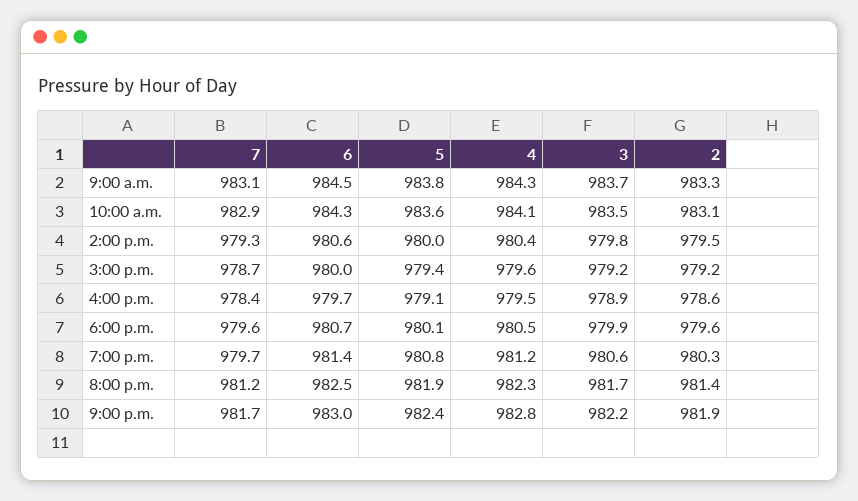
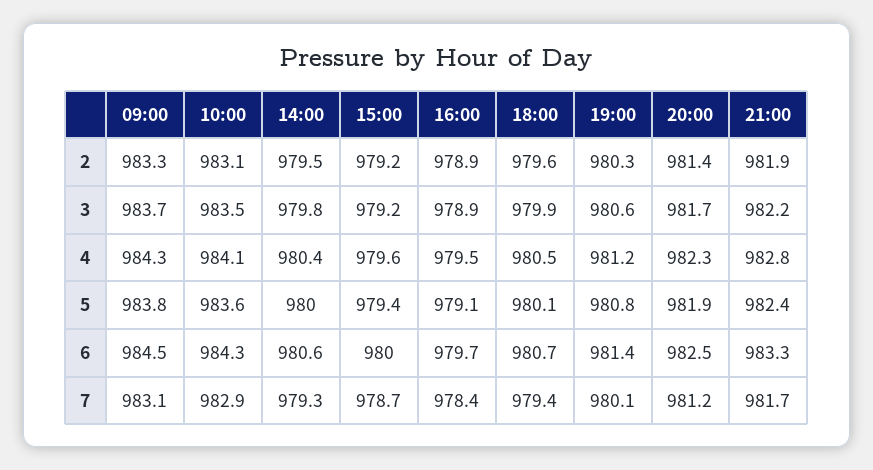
  {
    "7": {
      "9:00 a.m.": 983.1,
      "10:00 a.m.": 982.9,
      "2:00 p.m.": 979.3,
      "3:00 p.m.": 978.7,
      "4:00 p.m.": 978.4,
-     "6:00 p.m.": 979.6,
+     "6:00 p.m.": 979.4,
-     "7:00 p.m.": 979.7,
+     "7:00 p.m.": 980.1,
      "8:00 p.m.": 981.2,
      "9:00 p.m.": 981.7
    },
    "6": {
      "9:00 a.m.": 984.5,
      "10:00 a.m.": 984.3,
      "2:00 p.m.": 980.6,
      "3:00 p.m.": 980,
      "4:00 p.m.": 979.7,
      "6:00 p.m.": 980.7,
      "7:00 p.m.": 981.4,
      "8:00 p.m.": 982.5,
-     "9:00 p.m.": 983
+     "9:00 p.m.": 983.3
    },
    "5": {
      "9:00 a.m.": 983.8,
      "10:00 a.m.": 983.6,
      "2:00 p.m.": 980,
      "3:00 p.m.": 979.4,
      "4:00 p.m.": 979.1,
      "6:00 p.m.": 980.1,
      "7:00 p.m.": 980.8,
      "8:00 p.m.": 981.9,
      "9:00 p.m.": 982.4
    },
    "4": {
      "9:00 a.m.": 984.3,
      "10:00 a.m.": 984.1,
      "2:00 p.m.": 980.4,
      "3:00 p.m.": 979.6,
      "4:00 p.m.": 979.5,
      "6:00 p.m.": 980.5,
      "7:00 p.m.": 981.2,
      "8:00 p.m.": 982.3,
      "9:00 p.m.": 982.8
    },
    "3": {
      "9:00 a.m.": 983.7,
      "10:00 a.m.": 983.5,
      "2:00 p.m.": 979.8,
      "3:00 p.m.": 979.2,
      "4:00 p.m.": 978.9,
      "6:00 p.m.": 979.9,
      "7:00 p.m.": 980.6,
      "8:00 p.m.": 981.7,
      "9:00 p.m.": 982.2
    },
    "2": {
      "9:00 a.m.": 983.3,
      "10:00 a.m.": 983.1,
      "2:00 p.m.": 979.5,
      "3:00 p.m.": 979.2,
-     "4:00 p.m.": 978.6,
+     "4:00 p.m.": 978.9,
      "6:00 p.m.": 979.6,
      "7:00 p.m.": 980.3,
      "8:00 p.m.": 981.4,
      "9:00 p.m.": 981.9
    }
  }

